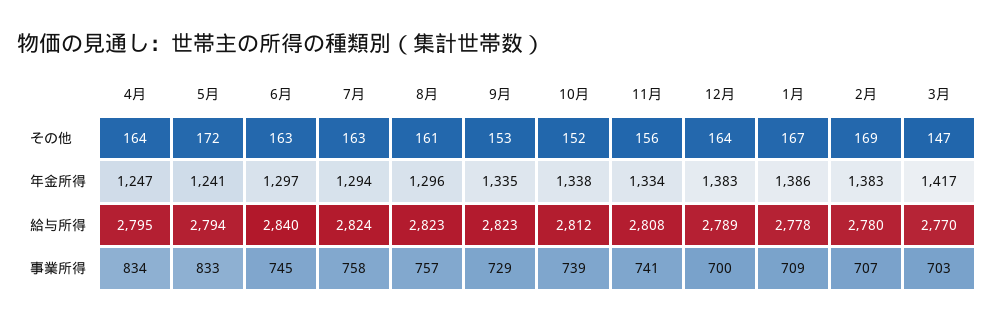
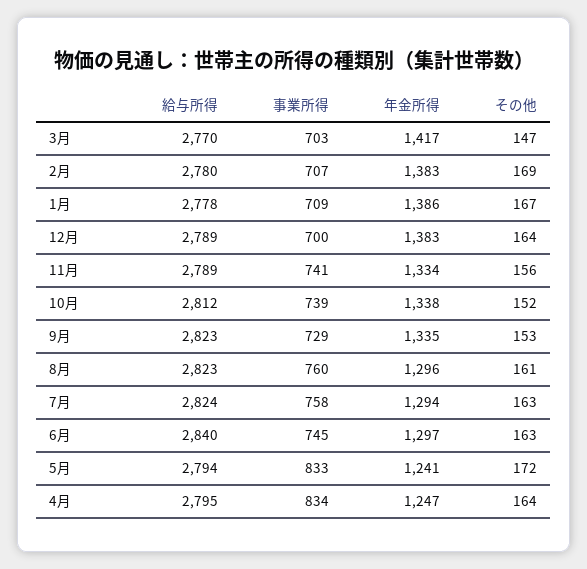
  {
    "4月": {
      "その他": 164,
      "年金所得": 1247,
      "給与所得": 2795,
      "事業所得": 834
    },
    "5月": {
      "その他": 172,
      "年金所得": 1241,
      "給与所得": 2794,
      "事業所得": 833
    },
    "6月": {
      "その他": 163,
      "年金所得": 1297,
      "給与所得": 2840,
      "事業所得": 745
    },
    "7月": {
      "その他": 163,
      "年金所得": 1294,
      "給与所得": 2824,
      "事業所得": 758
    },
    "8月": {
      "その他": 161,
      "年金所得": 1296,
      "給与所得": 2823,
-     "事業所得": 757
+     "事業所得": 760
    },
    "9月": {
      "その他": 153,
      "年金所得": 1335,
      "給与所得": 2823,
      "事業所得": 729
    },
    "10月": {
      "その他": 152,
      "年金所得": 1338,
      "給与所得": 2812,
      "事業所得": 739
    },
    "11月": {
      "その他": 156,
      "年金所得": 1334,
-     "給与所得": 2808,
+     "給与所得": 2789,
      "事業所得": 741
    },
    "12月": {
      "その他": 164,
      "年金所得": 1383,
      "給与所得": 2789,
      "事業所得": 700
    },
    "1月": {
      "その他": 167,
      "年金所得": 1386,
      "給与所得": 2778,
      "事業所得": 709
    },
    "2月": {
      "その他": 169,
      "年金所得": 1383,
      "給与所得": 2780,
      "事業所得": 707
    },
    "3月": {
      "その他": 147,
      "年金所得": 1417,
      "給与所得": 2770,
      "事業所得": 703
    }
  }

